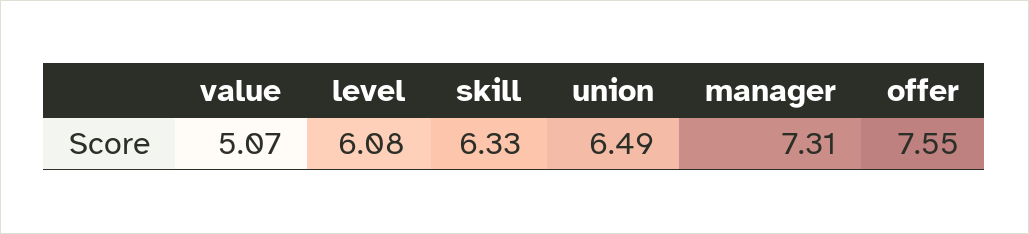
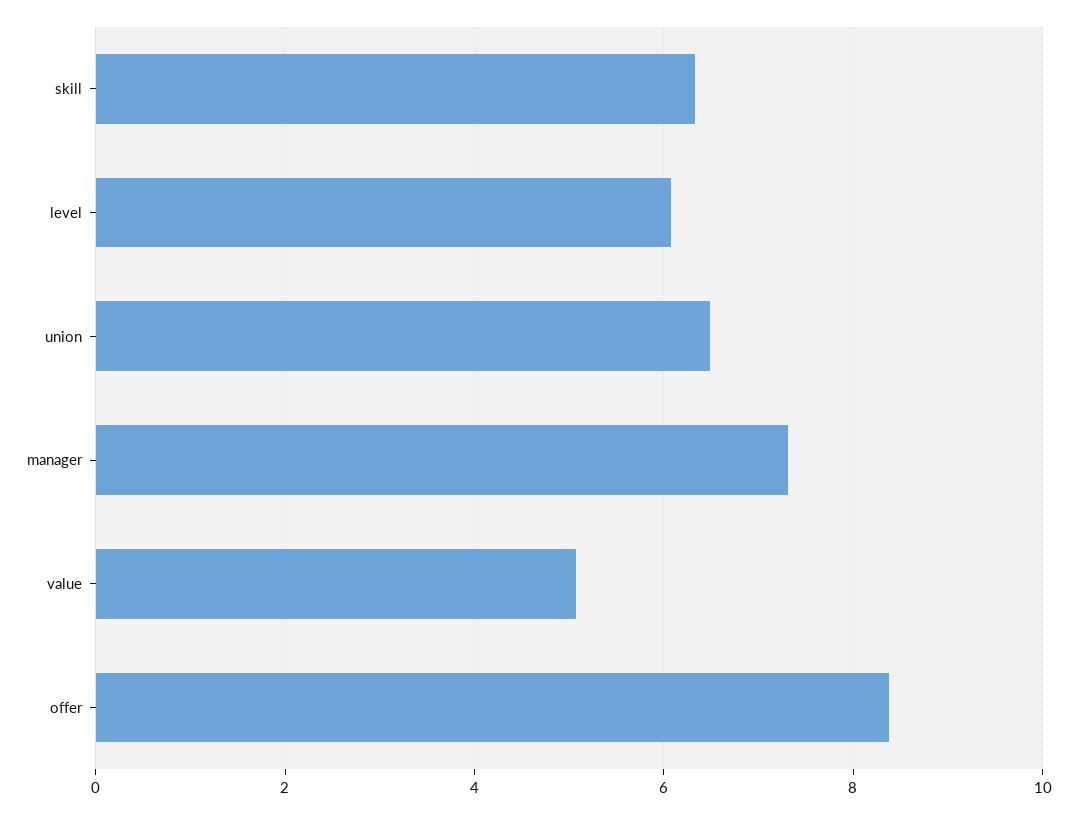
  {
    "value": 5.07,
    "level": 6.08,
    "skill": 6.33,
    "union": 6.49,
    "manager": 7.31,
-   "offer": 7.55
+   "offer": 8.4
  }

